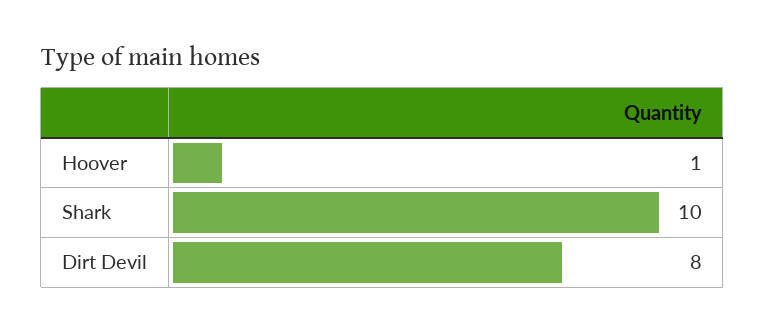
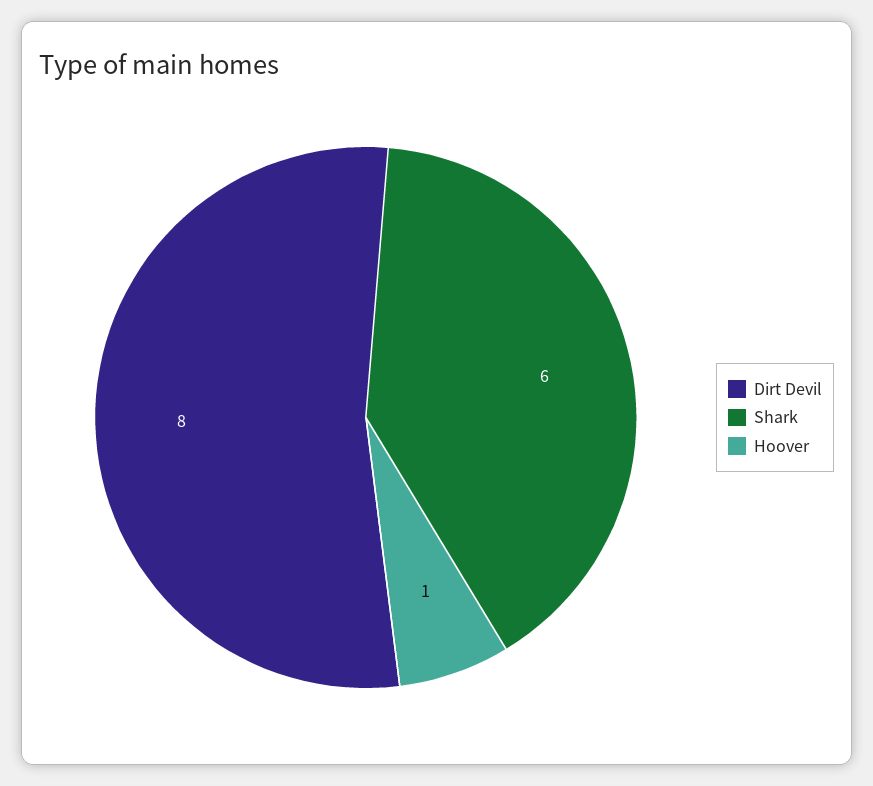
  {
    "Hoover": 1,
-   "Shark": 10,
+   "Shark": 6,
    "Dirt Devil": 8
  }

